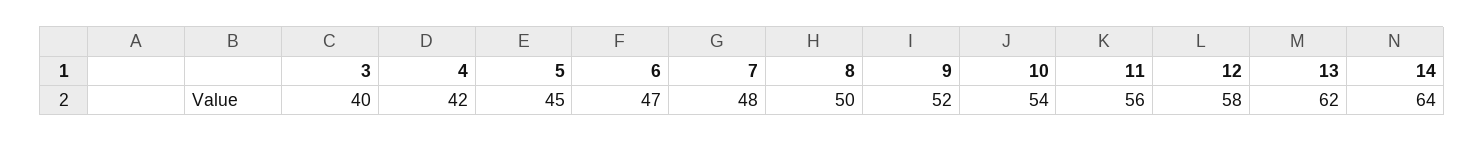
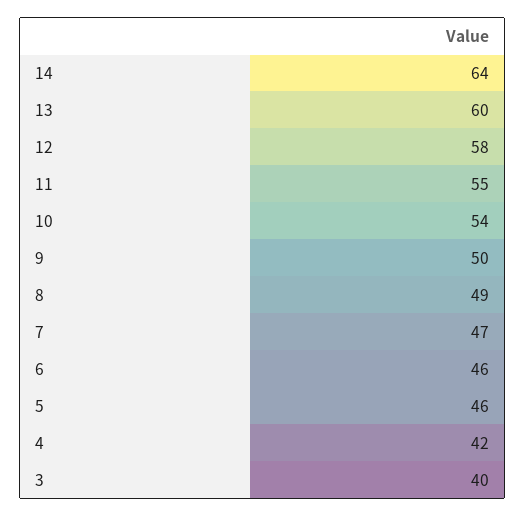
  {
    "3": 40,
    "4": 42,
-   "5": 45,
+   "5": 46,
-   "6": 47,
+   "6": 46,
-   "7": 48,
+   "7": 47,
-   "8": 50,
+   "8": 49,
-   "9": 52,
+   "9": 50,
    "10": 54,
-   "11": 56,
+   "11": 55,
    "12": 58,
-   "13": 62,
+   "13": 60,
    "14": 64
  }

